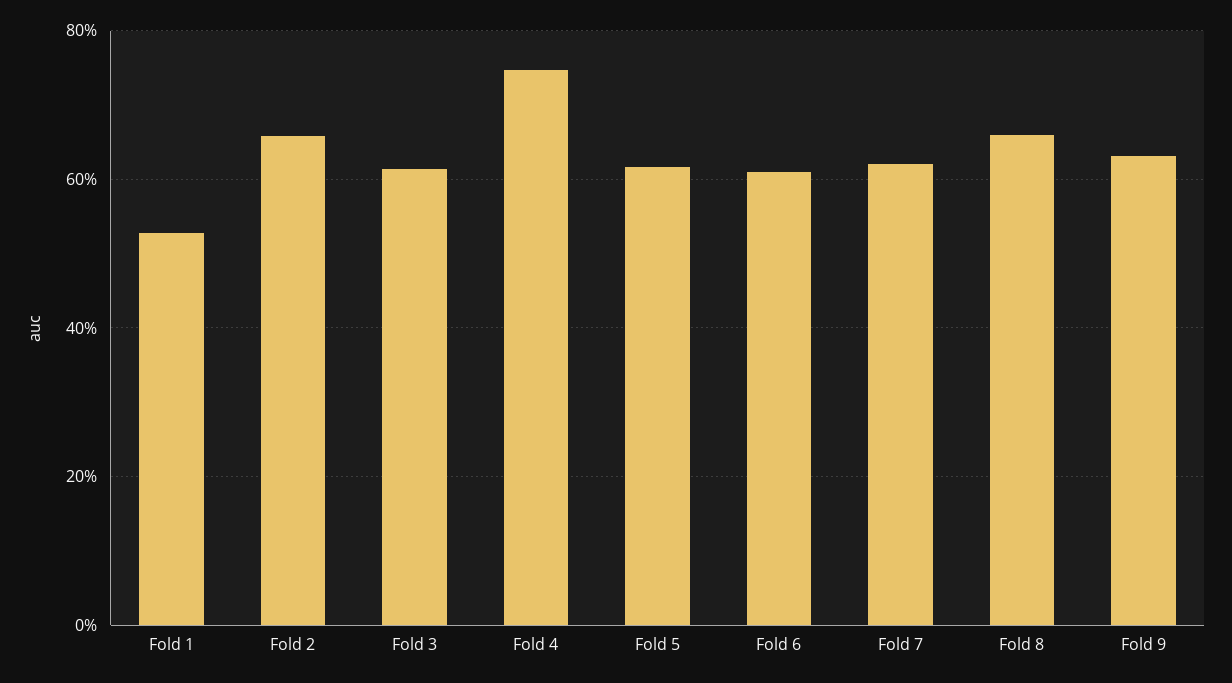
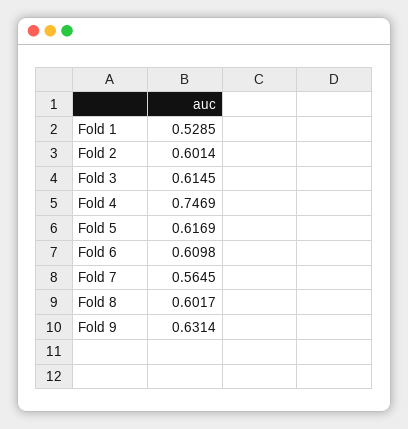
  {
    "Fold 1": 0.5285,
-   "Fold 2": 0.66,
+   "Fold 2": 0.6014,
    "Fold 3": 0.6145,
    "Fold 4": 0.7469,
    "Fold 5": 0.6169,
    "Fold 6": 0.6098,
-   "Fold 7": 0.62,
+   "Fold 7": 0.5645,
-   "Fold 8": 0.66,
+   "Fold 8": 0.6017,
    "Fold 9": 0.6314
  }

